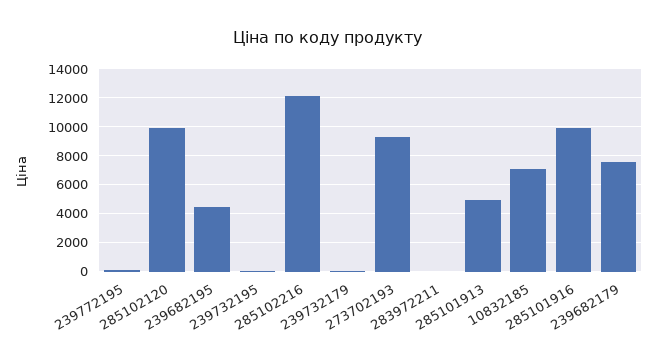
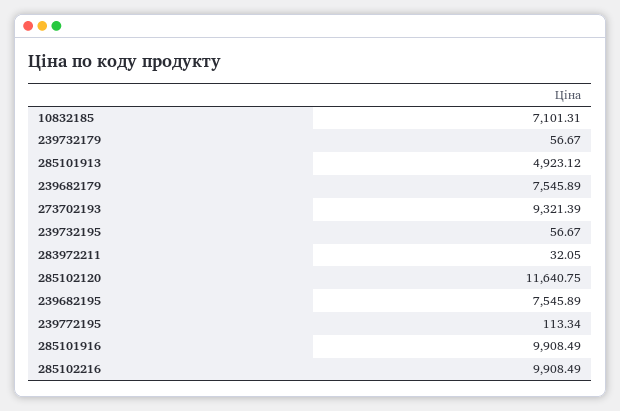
  {
    "239772195": 113.34,
-   "285102120": 10000,
+   "285102120": 11640.75,
-   "239682195": 4500,
+   "239682195": 7545.89,
    "239732195": 56.67,
-   "285102216": 12000,
+   "285102216": 9908.49,
    "239732179": 56.67,
    "273702193": 9321.39,
    "283972211": 32.05,
    "285101913": 4923.12,
    "10832185": 7101.31,
    "285101916": 9908.49,
    "239682179": 7545.89
  }

